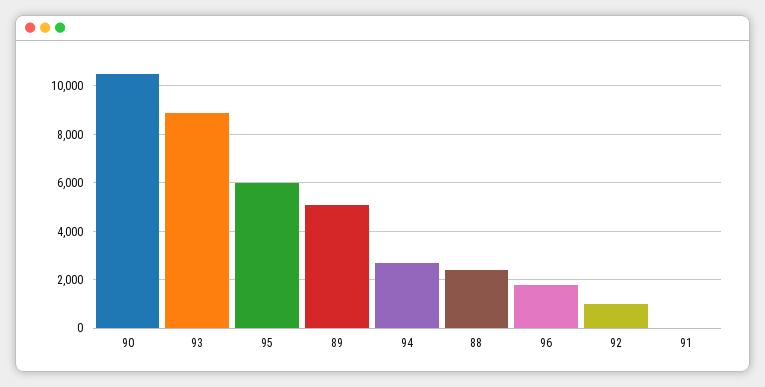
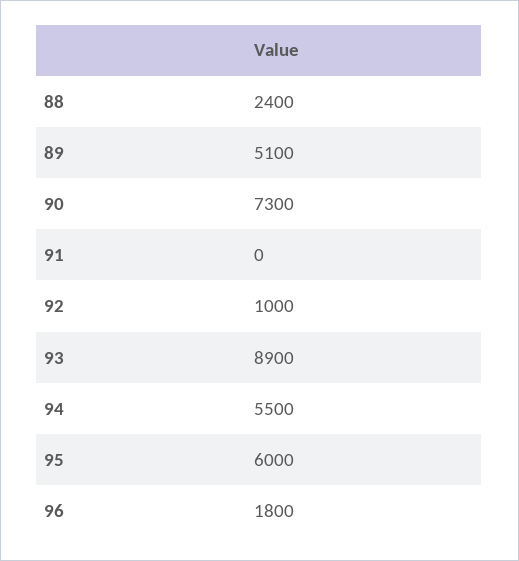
  {
-   "90": 10500,
+   "90": 7300,
    "93": 8900,
    "95": 6000,
    "89": 5100,
-   "94": 2750,
+   "94": 5500,
    "88": 2400,
    "96": 1800,
    "92": 1000,
    "91": 0
  }

